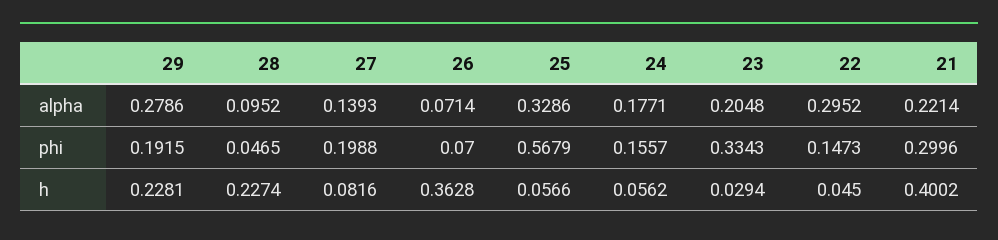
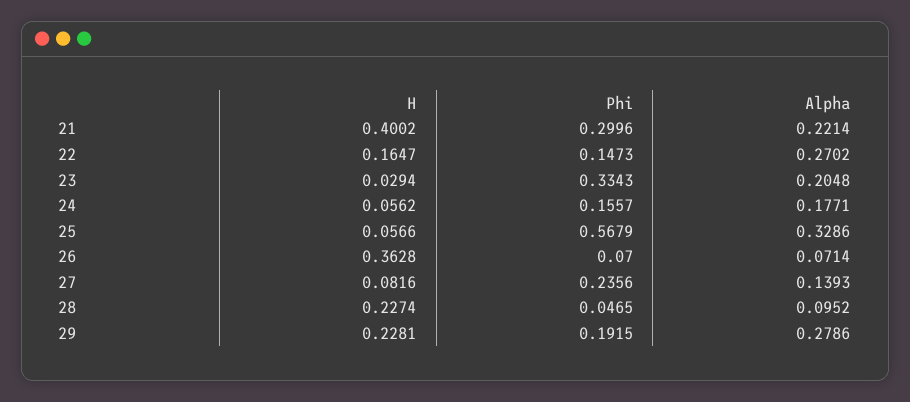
  {
    "29": {
      "alpha": 0.2786,
      "phi": 0.1915,
      "h": 0.2281
    },
    "28": {
      "alpha": 0.0952,
      "phi": 0.0465,
      "h": 0.2274
    },
    "27": {
      "alpha": 0.1393,
-     "phi": 0.1988,
+     "phi": 0.2356,
      "h": 0.0816
    },
    "26": {
      "alpha": 0.0714,
      "phi": 0.07,
      "h": 0.3628
    },
    "25": {
      "alpha": 0.3286,
      "phi": 0.5679,
      "h": 0.0566
    },
    "24": {
      "alpha": 0.1771,
      "phi": 0.1557,
      "h": 0.0562
    },
    "23": {
      "alpha": 0.2048,
      "phi": 0.3343,
      "h": 0.0294
    },
    "22": {
-     "alpha": 0.2952,
+     "alpha": 0.2702,
      "phi": 0.1473,
-     "h": 0.045
+     "h": 0.1647
    },
    "21": {
      "alpha": 0.2214,
      "phi": 0.2996,
      "h": 0.4002
    }
  }

